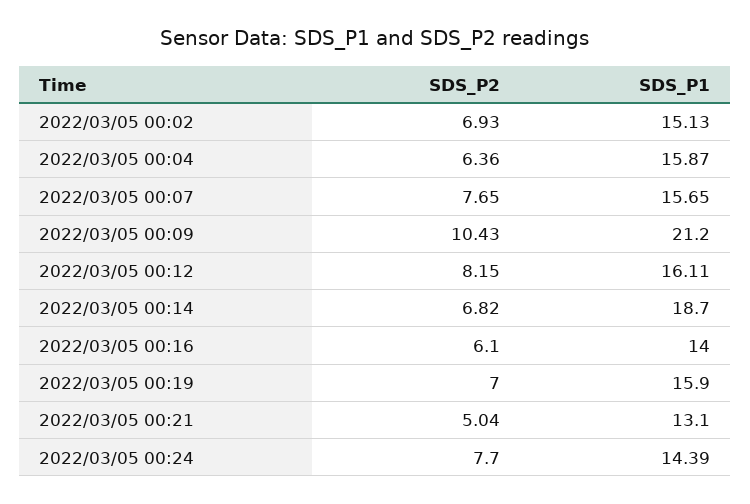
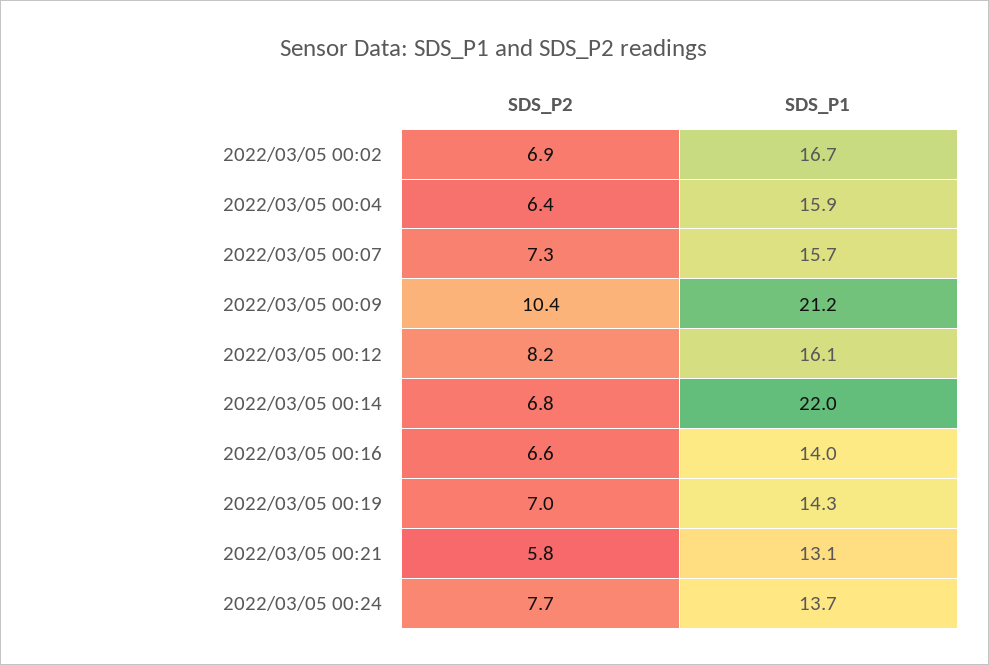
  {
    "SDS_P2": {
      "2022/03/05 00:02": 6.93,
      "2022/03/05 00:04": 6.36,
-     "2022/03/05 00:07": 7.65,
+     "2022/03/05 00:07": 7.3,
      "2022/03/05 00:09": 10.43,
      "2022/03/05 00:12": 8.15,
      "2022/03/05 00:14": 6.82,
-     "2022/03/05 00:16": 6.1,
+     "2022/03/05 00:16": 6.6,
      "2022/03/05 00:19": 7,
-     "2022/03/05 00:21": 5.04,
+     "2022/03/05 00:21": 5.8,
      "2022/03/05 00:24": 7.7
    },
    "SDS_P1": {
-     "2022/03/05 00:02": 15.13,
+     "2022/03/05 00:02": 16.7,
      "2022/03/05 00:04": 15.87,
      "2022/03/05 00:07": 15.65,
      "2022/03/05 00:09": 21.2,
      "2022/03/05 00:12": 16.11,
-     "2022/03/05 00:14": 18.7,
+     "2022/03/05 00:14": 22,
      "2022/03/05 00:16": 14,
-     "2022/03/05 00:19": 15.9,
+     "2022/03/05 00:19": 14.3,
      "2022/03/05 00:21": 13.1,
-     "2022/03/05 00:24": 14.39
+     "2022/03/05 00:24": 13.7
    }
  }

